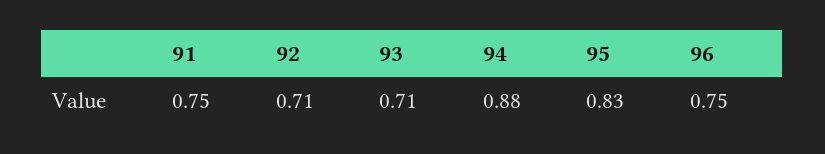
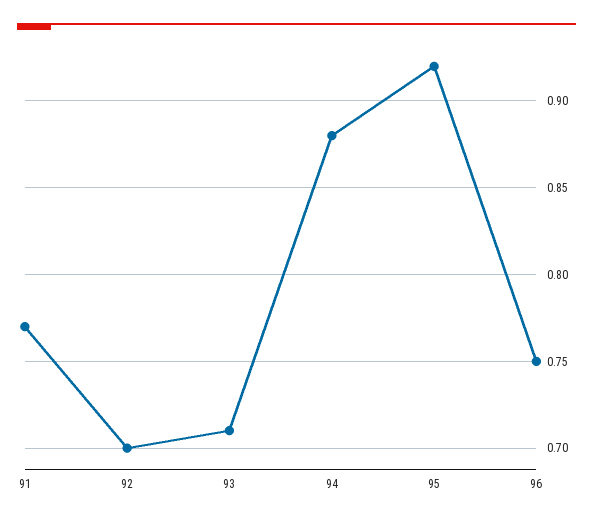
  {
-   "91": 0.75,
+   "91": 0.77,
-   "92": 0.71,
+   "92": 0.7,
    "93": 0.71,
    "94": 0.88,
-   "95": 0.83,
+   "95": 0.92,
    "96": 0.75
  }

